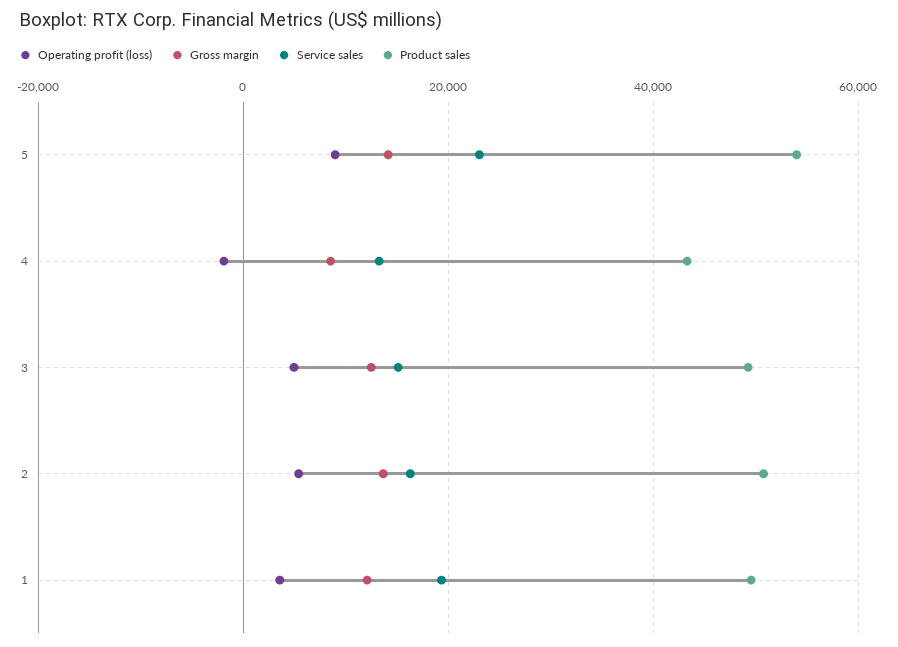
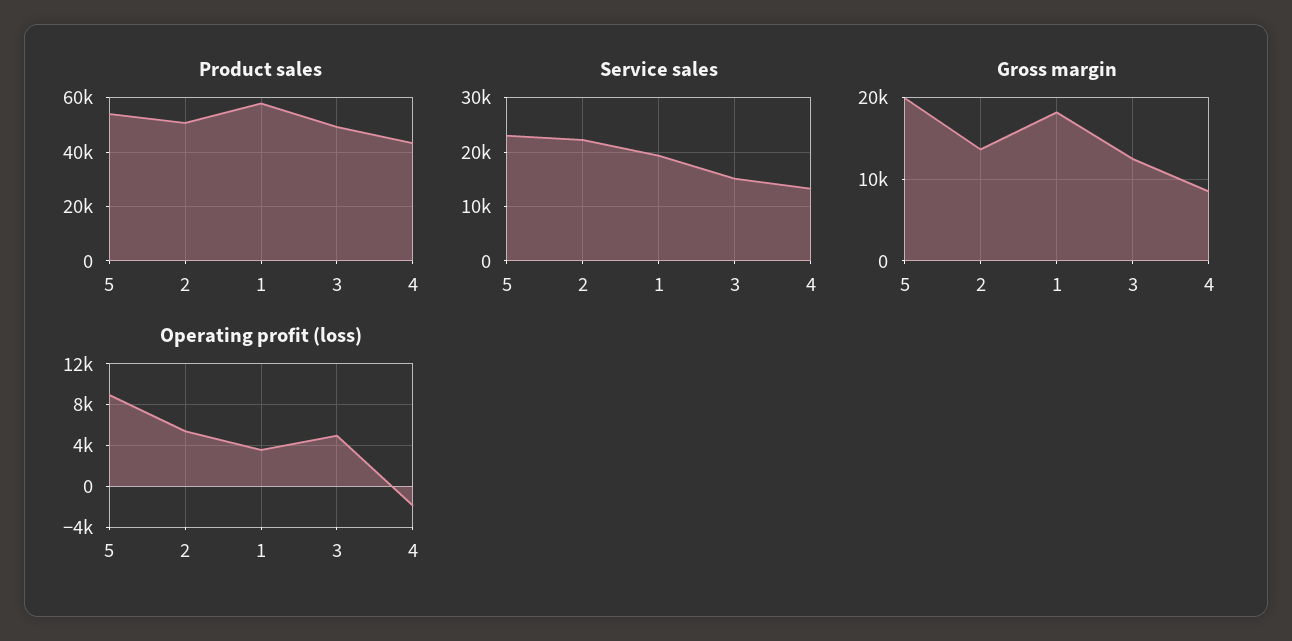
  {
    "Operating profit (loss)": {
      "5": 9000,
      "4": -2000,
      "3": 5000,
      "2": 5000,
      "1": 4000
    },
    "Gross margin": {
-     "5": 14000,
+     "5": 20000,
      "4": 9000,
      "3": 12000,
      "2": 14000,
-     "1": 12000
+     "1": 18000
    },
    "Service sales": {
      "5": 24000,
      "4": 14000,
      "3": 16000,
-     "2": 16000,
+     "2": 22000,
      "1": 20000
    },
    "Product sales": {
      "5": 54000,
      "4": 44000,
      "3": 50000,
      "2": 50000,
-     "1": 50000
+     "1": 57500
    }
  }

